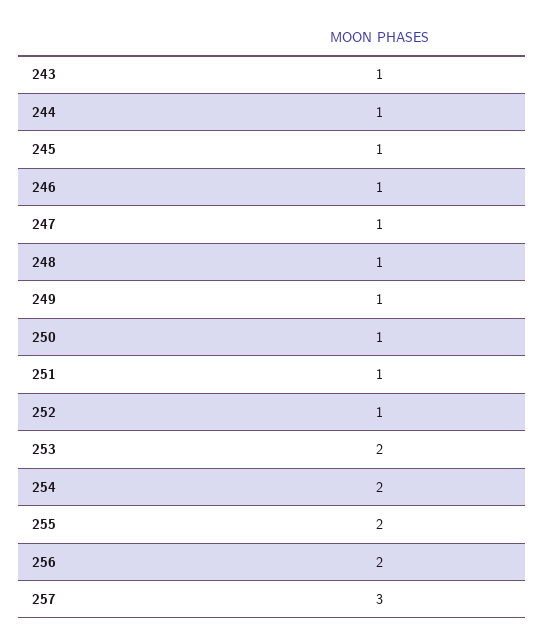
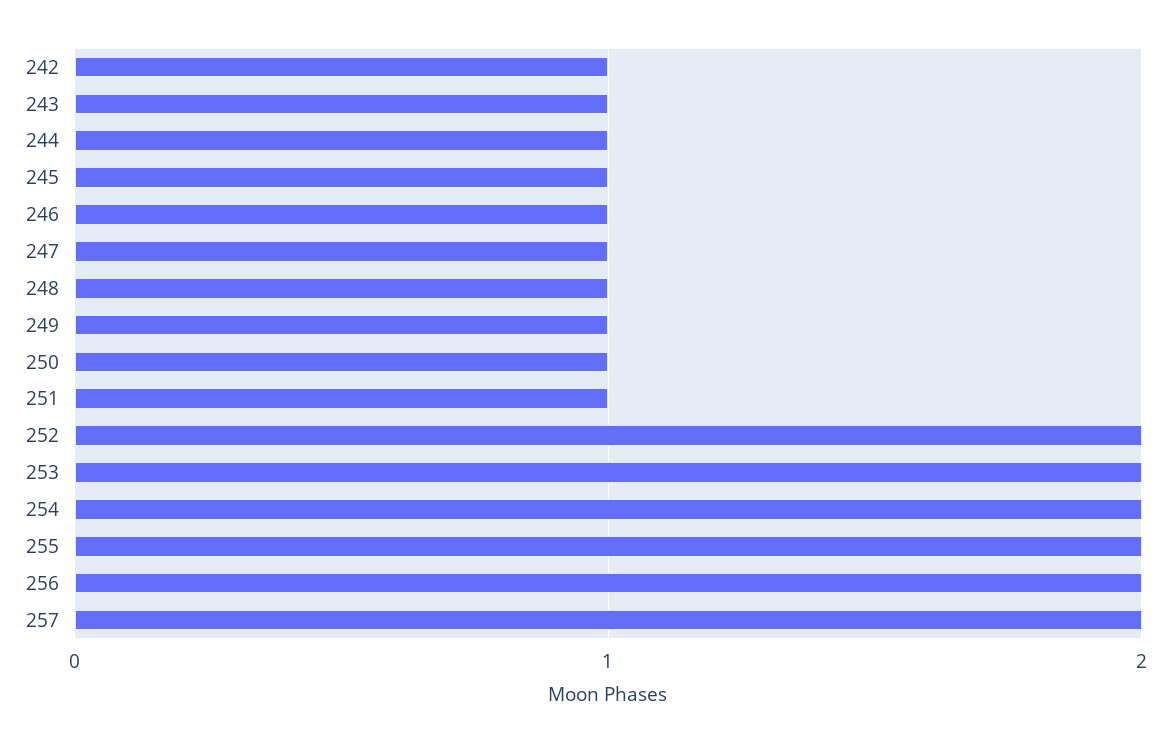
  {
    "243": 1,
    "244": 1,
    "245": 1,
    "246": 1,
    "247": 1,
    "248": 1,
    "249": 1,
    "250": 1,
    "251": 1,
-   "252": 1,
+   "252": 2,
    "253": 2,
    "254": 2,
    "255": 2,
    "256": 2,
-   "257": 3
+   "257": 2,
+   "242": 1
  }

